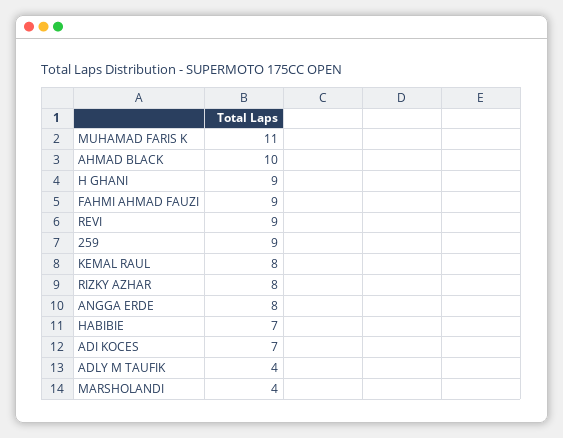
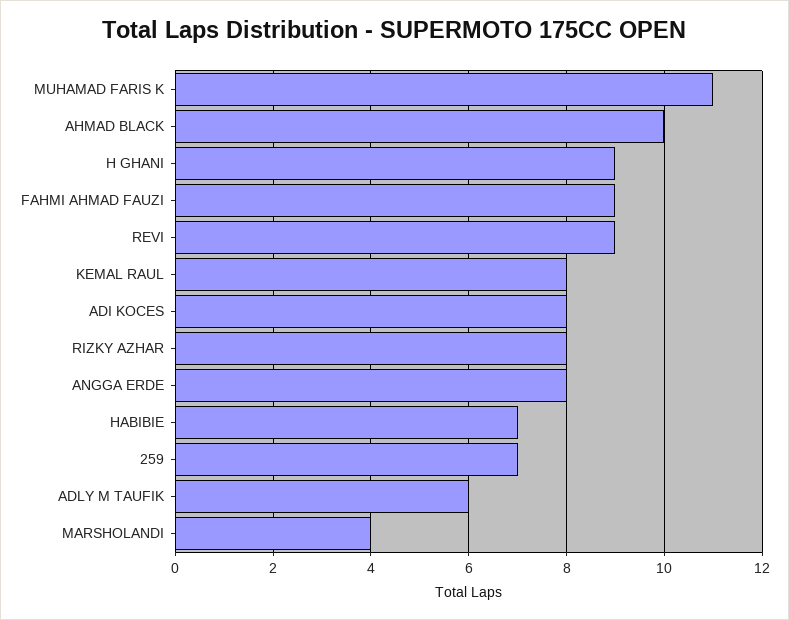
  {
    "MUHAMAD FARIS K": 11,
    "AHMAD BLACK": 10,
    "H GHANI": 9,
    "FAHMI AHMAD FAUZI": 9,
    "REVI": 9,
-   "259": 9,
+   "259": 7,
    "KEMAL RAUL": 8,
    "RIZKY AZHAR": 8,
    "ANGGA ERDE": 8,
    "HABIBIE": 7,
-   "ADI KOCES": 7,
+   "ADI KOCES": 8,
-   "ADLY M TAUFIK": 4,
+   "ADLY M TAUFIK": 6,
    "MARSHOLANDI": 4
  }

